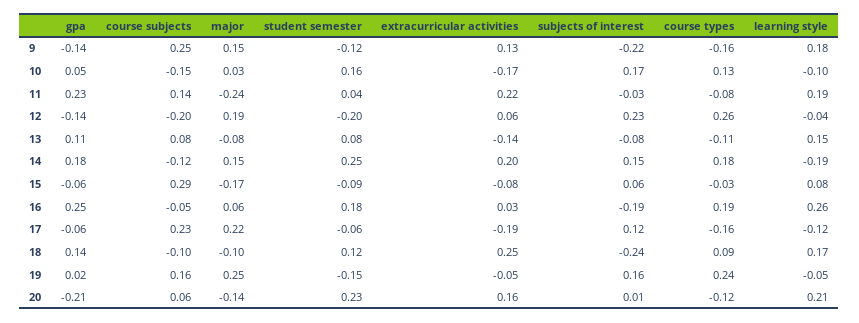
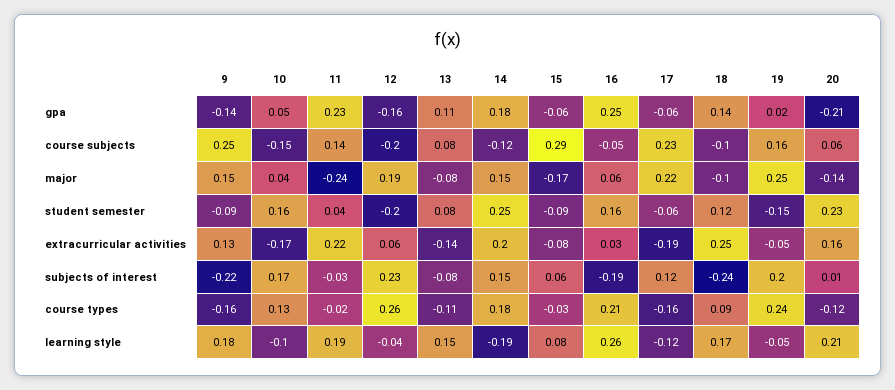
  {
    "gpa": {
      "9": -0.14,
      "10": 0.05,
      "11": 0.23,
-     "12": -0.14,
+     "12": -0.16,
      "13": 0.11,
      "14": 0.18,
      "15": -0.06,
      "16": 0.25,
      "17": -0.06,
      "18": 0.14,
      "19": 0.02,
      "20": -0.21
    },
    "course subjects": {
      "9": 0.25,
      "10": -0.15,
      "11": 0.14,
      "12": -0.2,
      "13": 0.08,
      "14": -0.12,
      "15": 0.29,
      "16": -0.05,
      "17": 0.23,
      "18": -0.1,
      "19": 0.16,
      "20": 0.06
    },
    "major": {
      "9": 0.15,
-     "10": 0.03,
+     "10": 0.04,
      "11": -0.24,
      "12": 0.19,
      "13": -0.08,
      "14": 0.15,
      "15": -0.17,
      "16": 0.06,
      "17": 0.22,
      "18": -0.1,
      "19": 0.25,
      "20": -0.14
    },
    "student semester": {
-     "9": -0.12,
+     "9": -0.09,
      "10": 0.16,
      "11": 0.04,
      "12": -0.2,
      "13": 0.08,
      "14": 0.25,
      "15": -0.09,
-     "16": 0.18,
+     "16": 0.16,
      "17": -0.06,
      "18": 0.12,
      "19": -0.15,
      "20": 0.23
    },
    "extracurricular activities": {
      "9": 0.13,
      "10": -0.17,
      "11": 0.22,
      "12": 0.06,
      "13": -0.14,
      "14": 0.2,
      "15": -0.08,
      "16": 0.03,
      "17": -0.19,
      "18": 0.25,
      "19": -0.05,
      "20": 0.16
    },
    "subjects of interest": {
      "9": -0.22,
      "10": 0.17,
      "11": -0.03,
      "12": 0.23,
      "13": -0.08,
      "14": 0.15,
      "15": 0.06,
      "16": -0.19,
      "17": 0.12,
      "18": -0.24,
-     "19": 0.16,
+     "19": 0.2,
      "20": 0.01
    },
    "course types": {
      "9": -0.16,
      "10": 0.13,
-     "11": -0.08,
+     "11": -0.02,
      "12": 0.26,
      "13": -0.11,
      "14": 0.18,
      "15": -0.03,
-     "16": 0.19,
+     "16": 0.21,
      "17": -0.16,
      "18": 0.09,
      "19": 0.24,
      "20": -0.12
    },
    "learning style": {
      "9": 0.18,
      "10": -0.1,
      "11": 0.19,
      "12": -0.04,
      "13": 0.15,
      "14": -0.19,
      "15": 0.08,
      "16": 0.26,
      "17": -0.12,
      "18": 0.17,
      "19": -0.05,
      "20": 0.21
    }
  }

